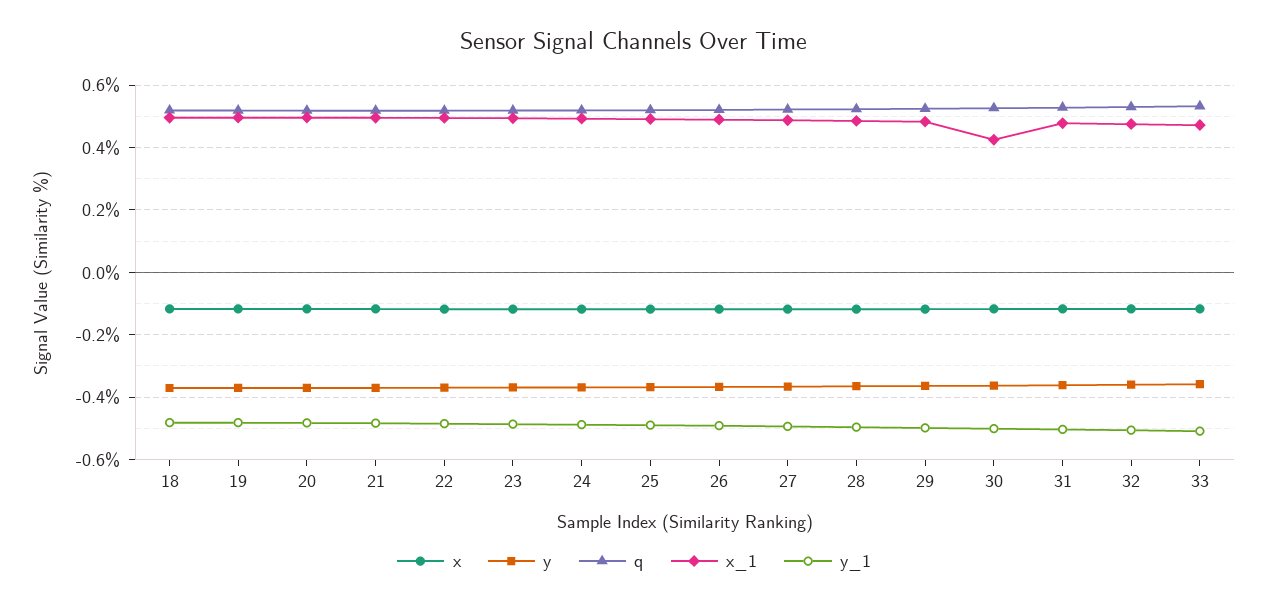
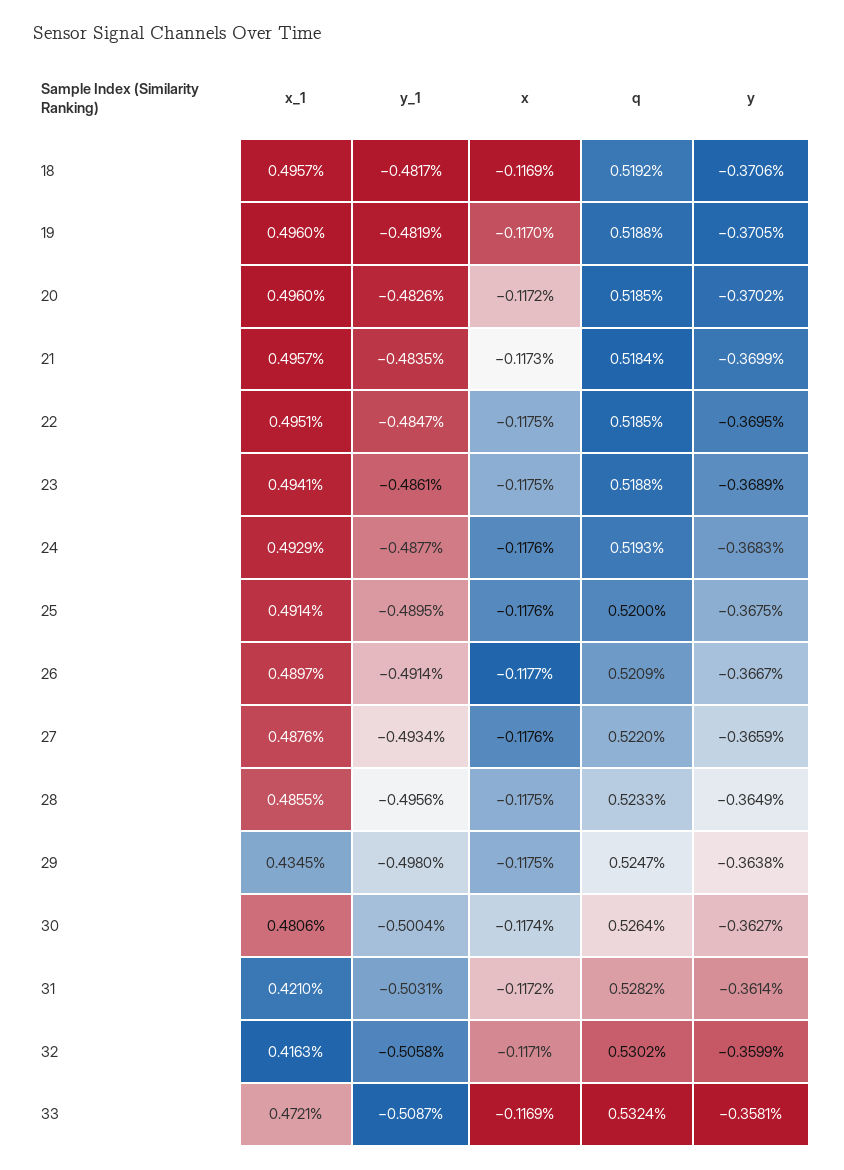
  {
    "x": {
      "18": -0.1169,
      "19": -0.117,
      "20": -0.1172,
      "21": -0.1173,
      "22": -0.1175,
      "23": -0.1175,
      "24": -0.1176,
      "25": -0.1176,
      "26": -0.1177,
      "27": -0.1176,
      "28": -0.1175,
      "29": -0.1175,
      "30": -0.1174,
      "31": -0.1172,
      "32": -0.1171,
      "33": -0.1169
    },
    "y": {
      "18": -0.3706,
      "19": -0.3705,
      "20": -0.3702,
      "21": -0.3699,
      "22": -0.3695,
      "23": -0.3689,
      "24": -0.3683,
      "25": -0.3675,
      "26": -0.3667,
      "27": -0.3659,
      "28": -0.3649,
      "29": -0.3638,
      "30": -0.3627,
      "31": -0.3614,
      "32": -0.3599,
      "33": -0.3581
    },
    "q": {
      "18": 0.5192,
      "19": 0.5188,
      "20": 0.5185,
      "21": 0.5184,
      "22": 0.5185,
      "23": 0.5188,
      "24": 0.5193,
      "25": 0.52,
      "26": 0.5209,
      "27": 0.522,
      "28": 0.5233,
      "29": 0.5247,
      "30": 0.5264,
      "31": 0.5282,
      "32": 0.5302,
      "33": 0.5324
    },
    "x_1": {
      "18": 0.4957,
      "19": 0.496,
      "20": 0.496,
      "21": 0.4957,
      "22": 0.4951,
      "23": 0.4941,
      "24": 0.4929,
      "25": 0.4914,
      "26": 0.4897,
      "27": 0.4876,
      "28": 0.4855,
-     "29": 0.48,
+     "29": 0.4345,
-     "30": 0.42,
+     "30": 0.4806,
-     "31": 0.48,
+     "31": 0.421,
-     "32": 0.48,
+     "32": 0.4163,
      "33": 0.4721
    },
    "y_1": {
      "18": -0.4817,
      "19": -0.4819,
      "20": -0.4826,
      "21": -0.4835,
      "22": -0.4847,
      "23": -0.4861,
      "24": -0.4877,
      "25": -0.4895,
      "26": -0.4914,
      "27": -0.4934,
      "28": -0.4956,
      "29": -0.498,
      "30": -0.5004,
      "31": -0.5031,
      "32": -0.5058,
      "33": -0.5087
    }
  }

